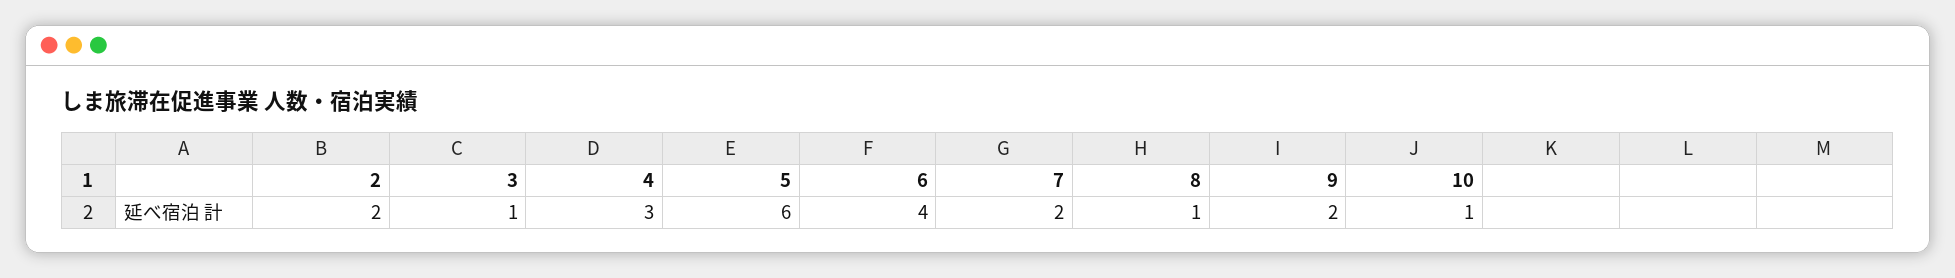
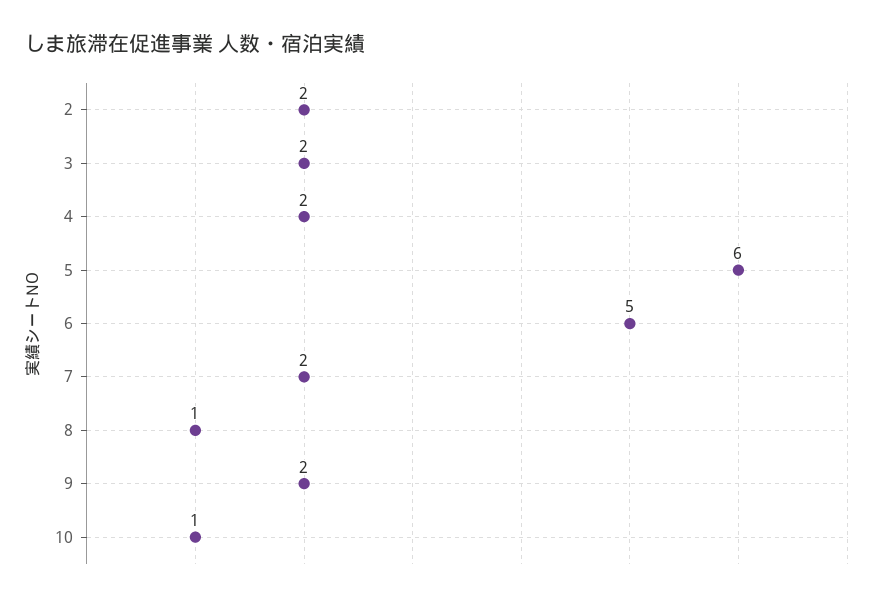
  {
    "2": 2,
-   "3": 1,
+   "3": 2,
-   "4": 3,
+   "4": 2,
    "5": 6,
-   "6": 4,
+   "6": 5,
    "7": 2,
    "8": 1,
    "9": 2,
    "10": 1
  }

